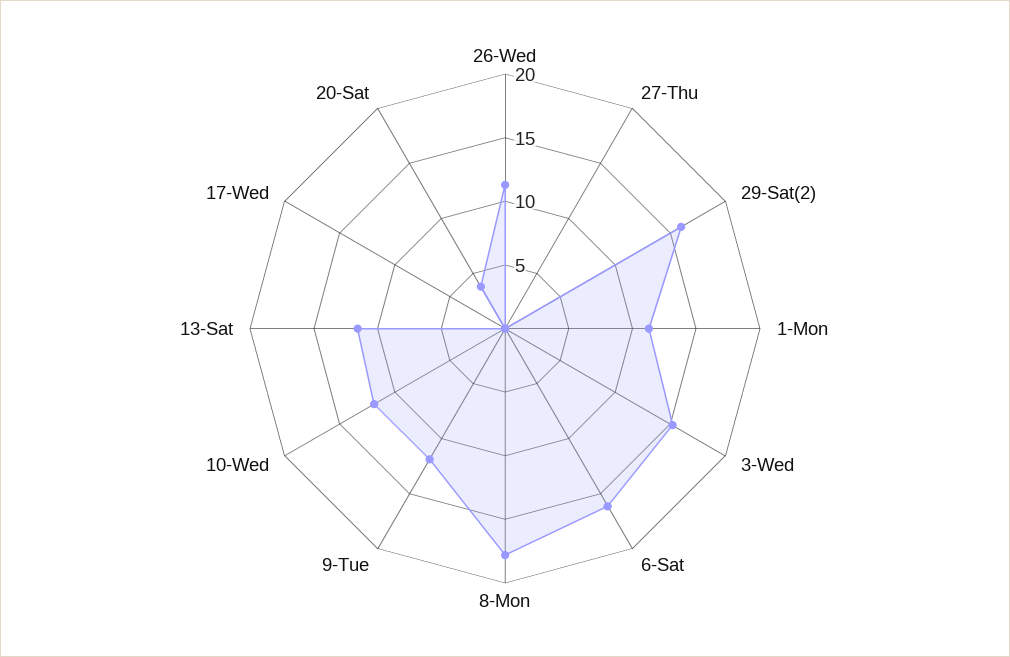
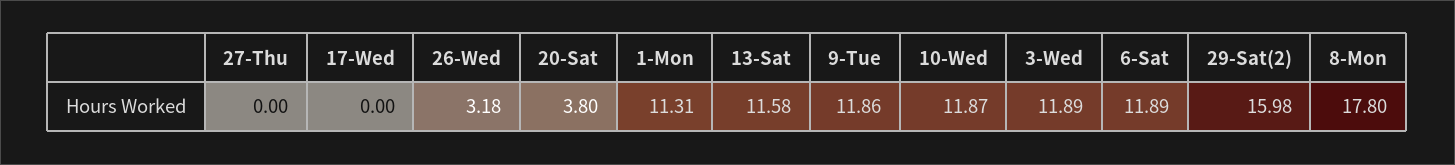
  {
-   "26-Wed": 11,
+   "26-Wed": 3.18,
    "27-Thu": 0,
    "29-Sat(2)": 15.98,
    "1-Mon": 11.31,
-   "3-Wed": 15,
+   "3-Wed": 11.89,
-   "6-Sat": 16,
+   "6-Sat": 11.89,
    "8-Mon": 17.8,
    "9-Tue": 11.86,
    "10-Wed": 11.87,
    "13-Sat": 11.58,
    "17-Wed": 0,
    "20-Sat": 3.8
  }

